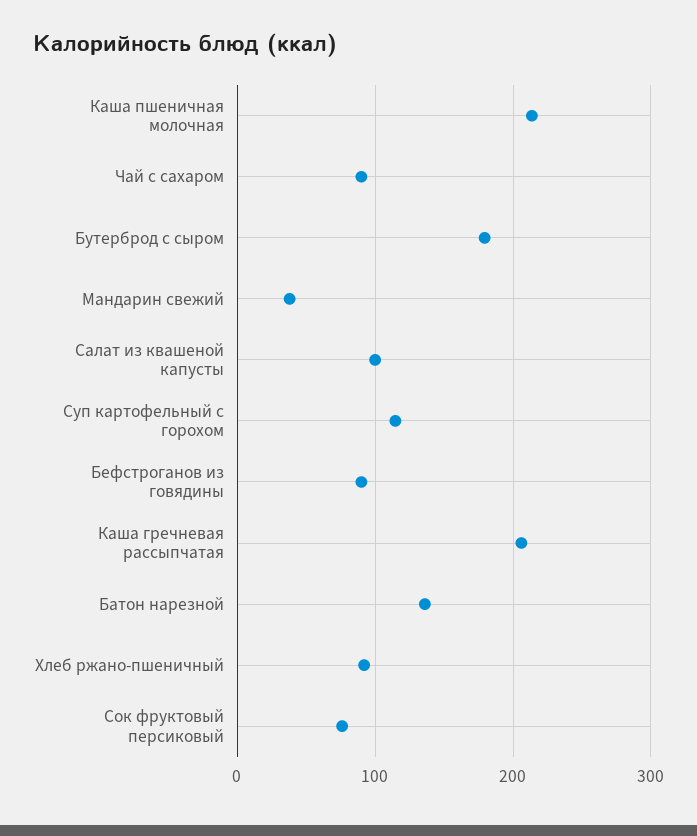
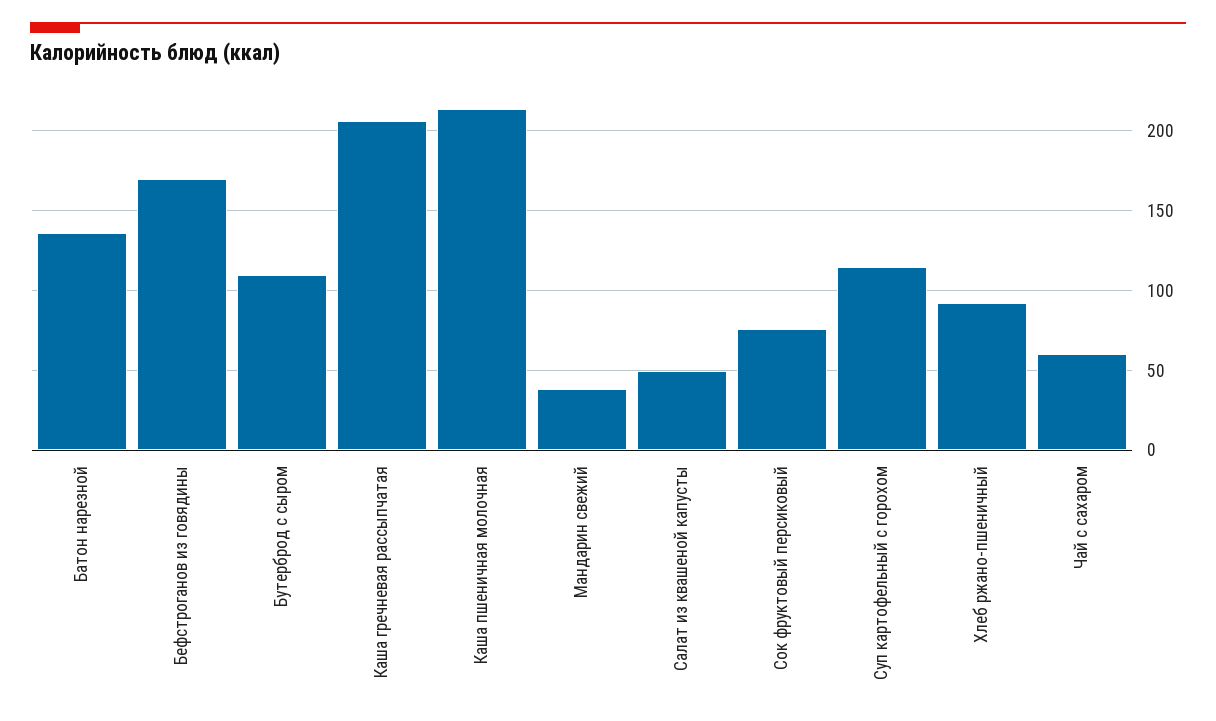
  {
    "Каша пшеничная молочная": 215,
-   "Чай с сахаром": 90,
+   "Чай с сахаром": 60,
-   "Бутерброд с сыром": 180,
+   "Бутерброд с сыром": 110,
    "Мандарин свежий": 40,
-   "Салат из квашеной капусты": 100,
+   "Салат из квашеной капусты": 50,
    "Суп картофельный с горохом": 115,
-   "Бефстроганов из говядины": 90,
+   "Бефстроганов из говядины": 170,
    "Каша гречневая рассыпчатая": 205,
    "Батон нарезной": 135,
    "Хлеб ржано-пшеничный": 90,
    "Сок фруктовый персиковый": 75
  }

